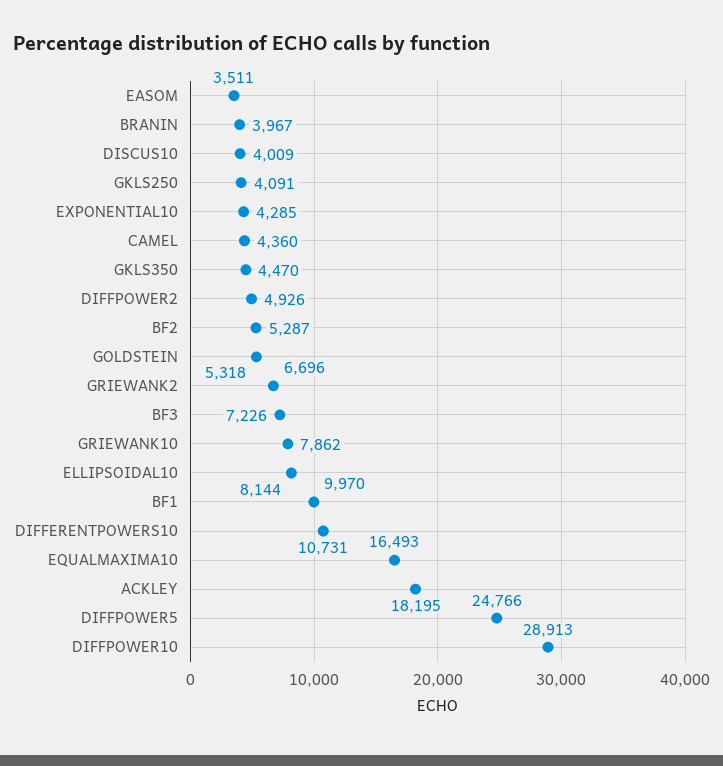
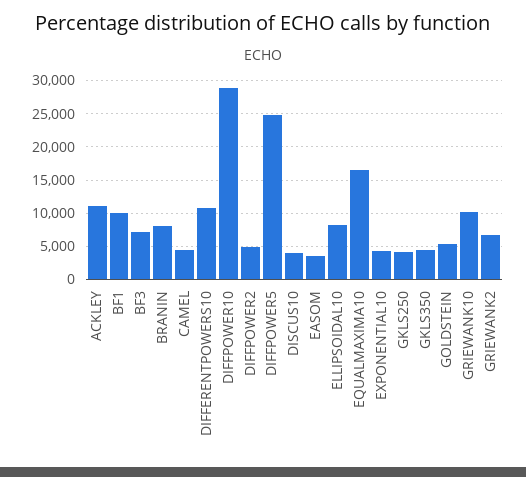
  {
    "EASOM": 3511,
-   "BRANIN": 3967,
+   "BRANIN": 8000,
    "DISCUS10": 4009,
    "GKLS250": 4091,
    "EXPONENTIAL10": 4285,
    "CAMEL": 4360,
    "GKLS350": 4470,
    "DIFFPOWER2": 4926,
-   "BF2": 5287,
    "GOLDSTEIN": 5318,
    "GRIEWANK2": 6696,
    "BF3": 7226,
-   "GRIEWANK10": 7862,
+   "GRIEWANK10": 10000,
    "ELLIPSOIDAL10": 8144,
    "BF1": 9970,
    "DIFFERENTPOWERS10": 10731,
    "EQUALMAXIMA10": 16493,
-   "ACKLEY": 18195,
+   "ACKLEY": 11000,
    "DIFFPOWER5": 24766,
    "DIFFPOWER10": 28913
  }

